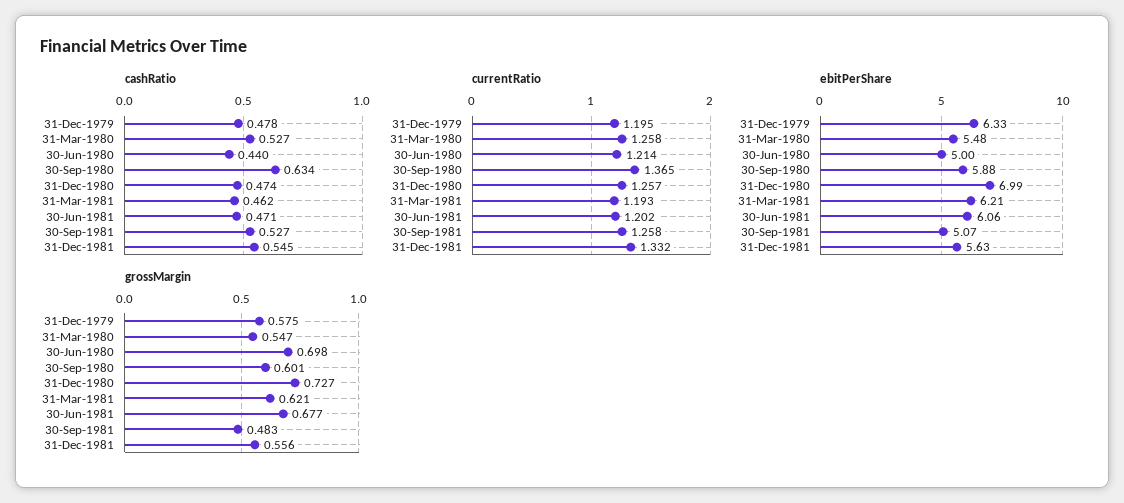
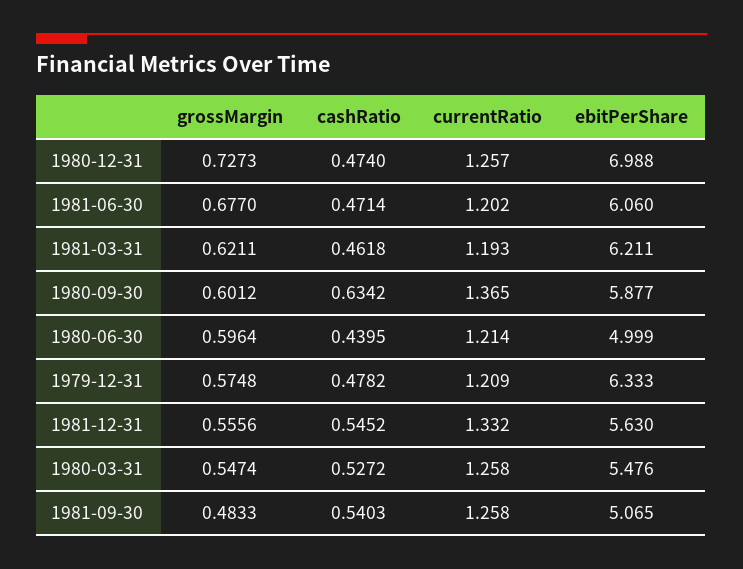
  {
    "cashRatio": {
      "31-Dec-1979": 0.4782,
      "31-Mar-1980": 0.5272,
      "30-Jun-1980": 0.4395,
      "30-Sep-1980": 0.6342,
      "31-Dec-1980": 0.474,
      "31-Mar-1981": 0.4618,
      "30-Jun-1981": 0.4714,
-     "30-Sep-1981": 0.527,
+     "30-Sep-1981": 0.5403,
      "31-Dec-1981": 0.5452
    },
    "currentRatio": {
-     "31-Dec-1979": 1.195,
+     "31-Dec-1979": 1.209,
      "31-Mar-1980": 1.258,
      "30-Jun-1980": 1.214,
      "30-Sep-1980": 1.365,
      "31-Dec-1980": 1.257,
      "31-Mar-1981": 1.193,
      "30-Jun-1981": 1.202,
      "30-Sep-1981": 1.258,
      "31-Dec-1981": 1.332
    },
    "ebitPerShare": {
      "31-Dec-1979": 6.333,
      "31-Mar-1980": 5.476,
      "30-Jun-1980": 4.999,
      "30-Sep-1980": 5.877,
      "31-Dec-1980": 6.988,
      "31-Mar-1981": 6.211,
      "30-Jun-1981": 6.06,
      "30-Sep-1981": 5.065,
      "31-Dec-1981": 5.63
    },
    "grossMargin": {
      "31-Dec-1979": 0.5748,
      "31-Mar-1980": 0.5474,
-     "30-Jun-1980": 0.698,
+     "30-Jun-1980": 0.5964,
      "30-Sep-1980": 0.6012,
      "31-Dec-1980": 0.7273,
      "31-Mar-1981": 0.6211,
      "30-Jun-1981": 0.677,
      "30-Sep-1981": 0.4833,
      "31-Dec-1981": 0.5556
    }
  }

